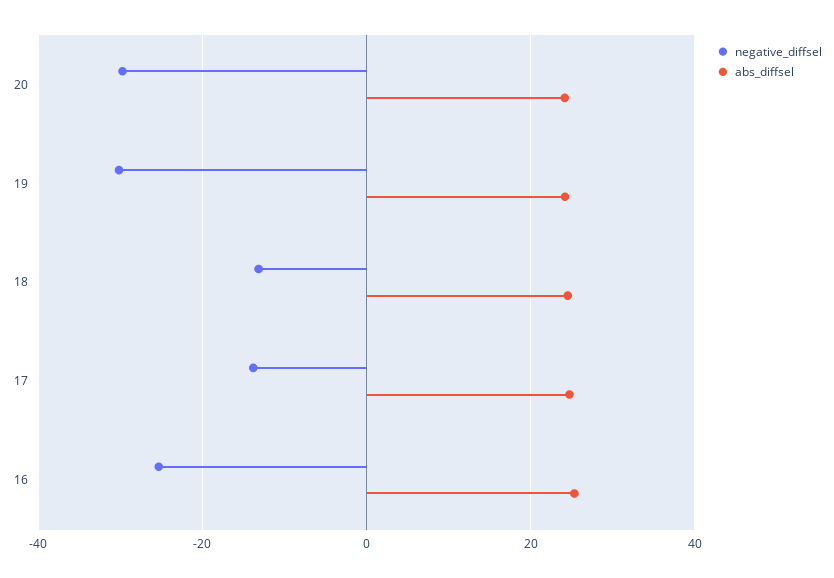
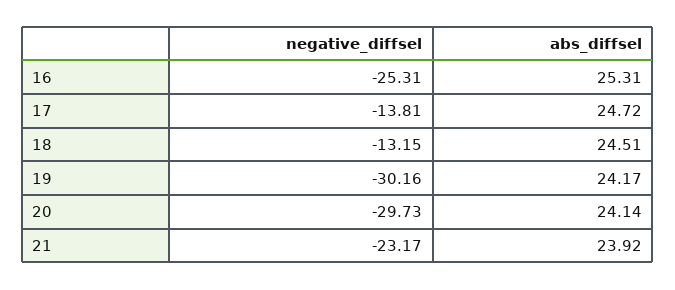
  {
    "negative_diffsel": {
      "20": -29.73,
      "19": -30.16,
      "18": -13.15,
      "17": -13.81,
-     "16": -25.31
+     "16": -25.31,
+     "21": -23.17
    },
    "abs_diffsel": {
      "20": 24.14,
      "19": 24.17,
      "18": 24.51,
      "17": 24.72,
-     "16": 25.31
+     "16": 25.31,
+     "21": 23.92
    }
  }

